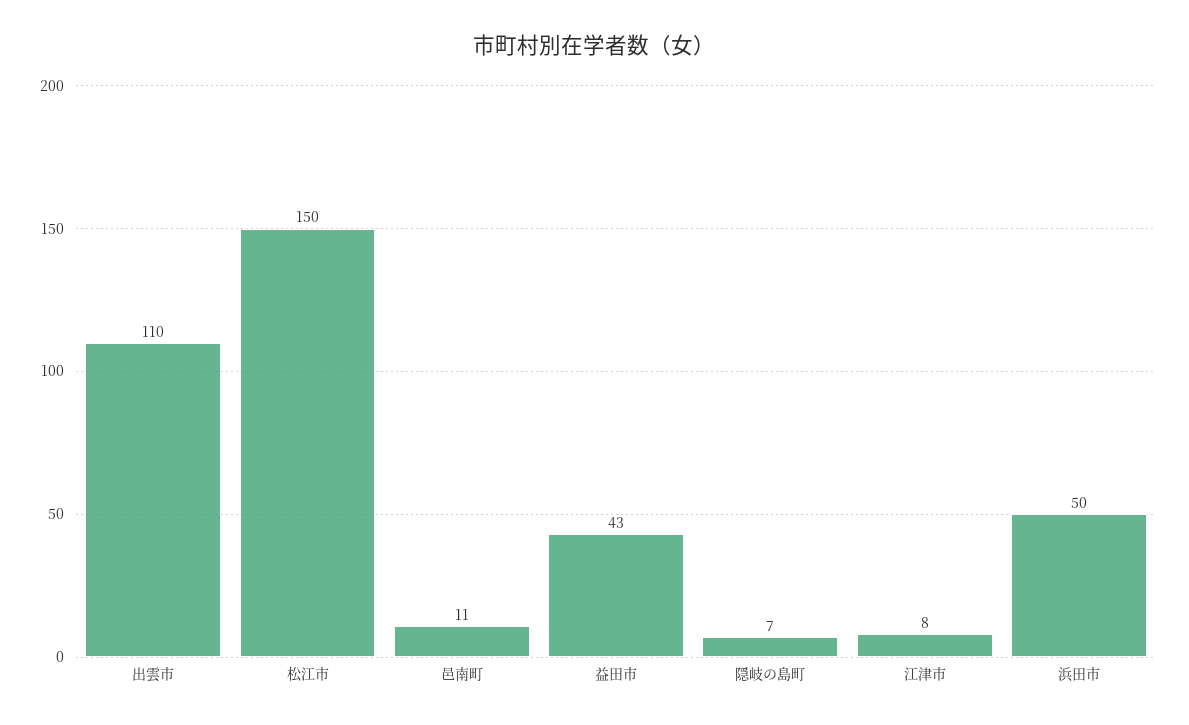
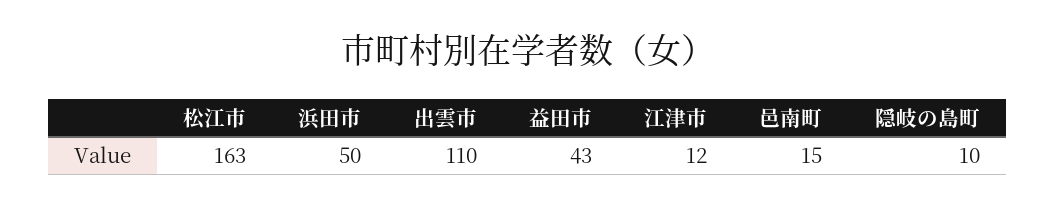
  {
    "出雲市": 110,
-   "松江市": 150,
+   "松江市": 163,
-   "邑南町": 11,
+   "邑南町": 15,
    "益田市": 43,
-   "隠岐の島町": 7,
+   "隠岐の島町": 10,
-   "江津市": 8,
+   "江津市": 12,
    "浜田市": 50
  }

